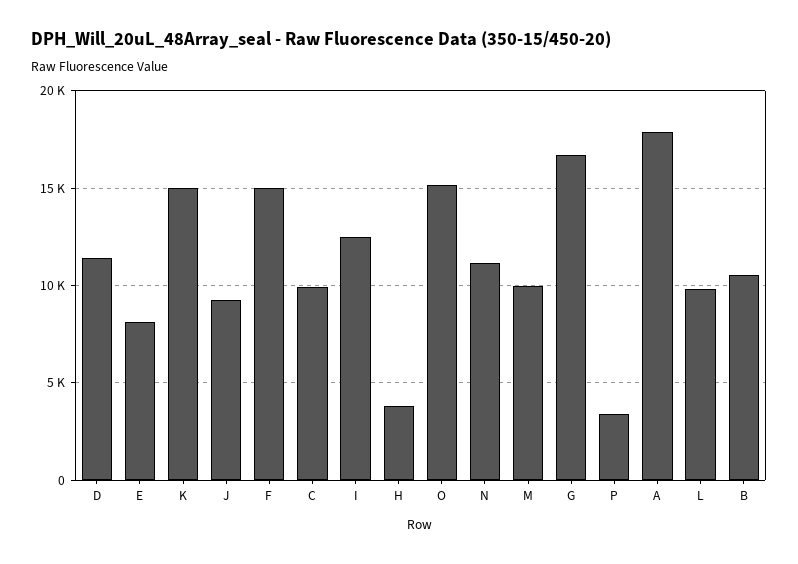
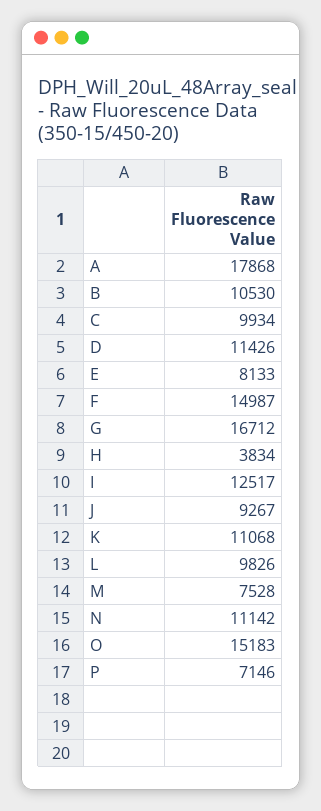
  {
    "D": 11426,
    "E": 8133,
-   "K": 15000,
+   "K": 11068,
    "J": 9267,
    "F": 14987,
    "C": 9934,
    "I": 12517,
    "H": 3834,
    "O": 15183,
    "N": 11142,
-   "M": 10000,
+   "M": 7528,
    "G": 16712,
-   "P": 3500,
+   "P": 7146,
    "A": 17868,
    "L": 9826,
    "B": 10530
  }

